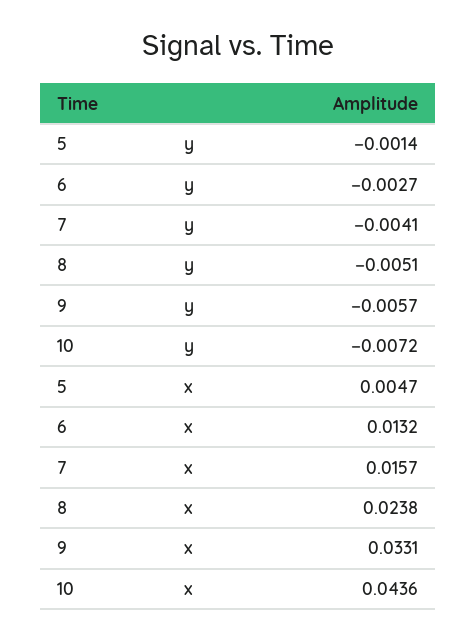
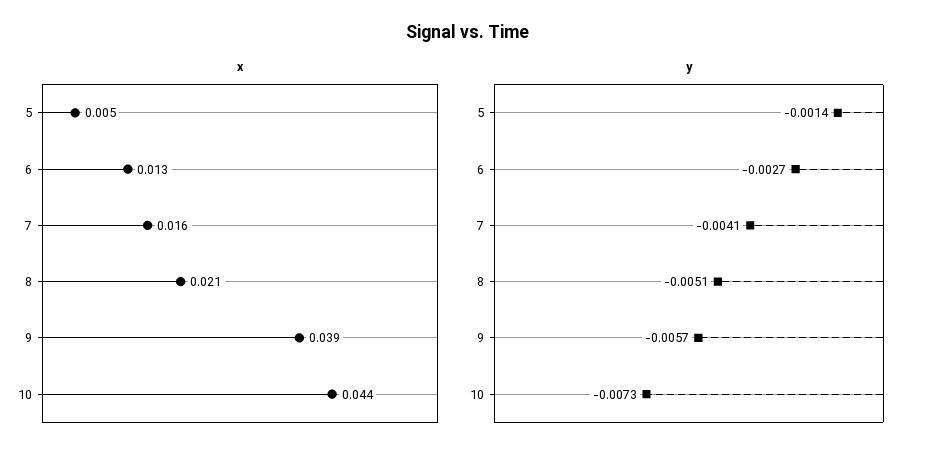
  {
    "y": {
      "5": -0.0014,
      "6": -0.0027,
      "7": -0.0041,
      "8": -0.0051,
      "9": -0.0057,
-     "10": -0.0072
+     "10": -0.0073
    },
    "x": {
      "5": 0.0047,
      "6": 0.0132,
      "7": 0.0157,
-     "8": 0.0238,
+     "8": 0.021,
-     "9": 0.0331,
+     "9": 0.039,
      "10": 0.0436
    }
  }

